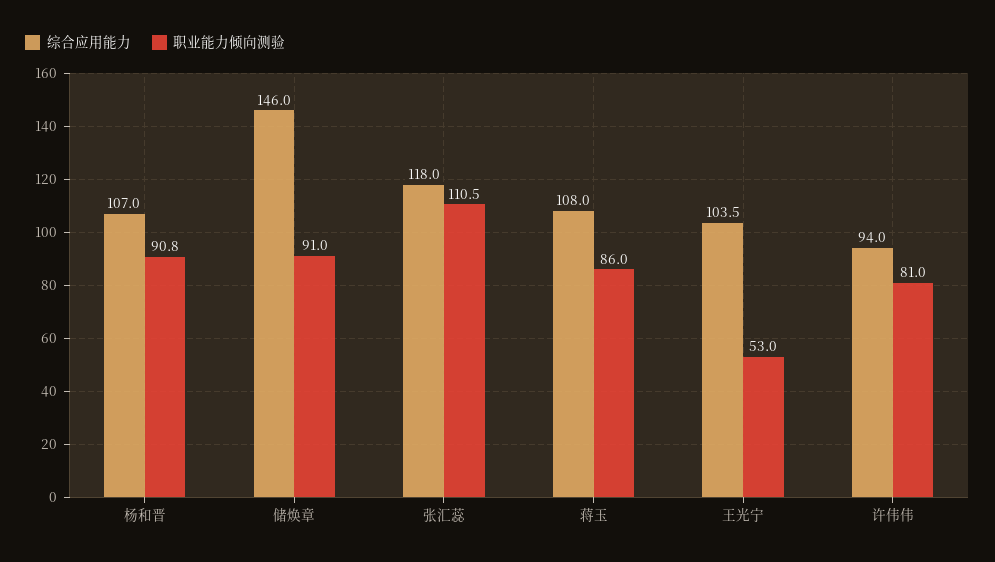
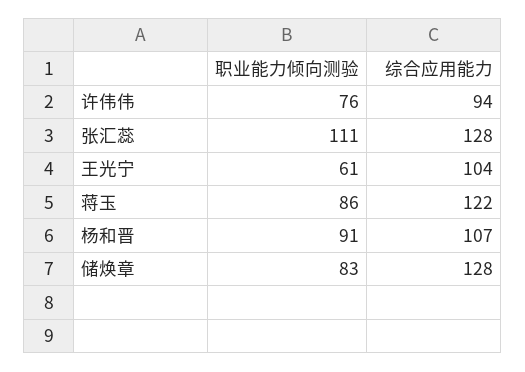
  {
    "综合应用能力": {
      "杨和晋": 107,
-     "储焕章": 146,
+     "储焕章": 128,
-     "张汇蕊": 118,
+     "张汇蕊": 128,
-     "蒋玉": 108,
+     "蒋玉": 122,
      "王光宁": 103.5,
      "许伟伟": 94
    },
    "职业能力倾向测验": {
      "杨和晋": 90.8,
-     "储焕章": 91,
+     "储焕章": 83,
      "张汇蕊": 110.5,
      "蒋玉": 86,
-     "王光宁": 53,
+     "王光宁": 61,
-     "许伟伟": 81
+     "许伟伟": 76
    }
  }

